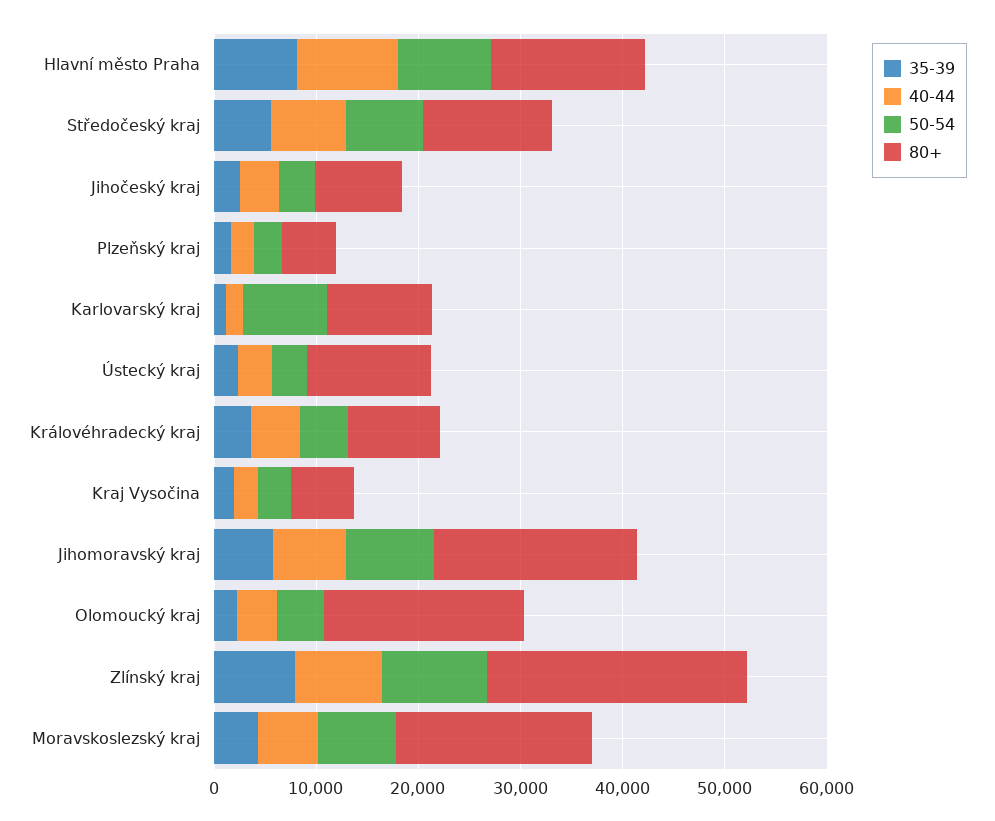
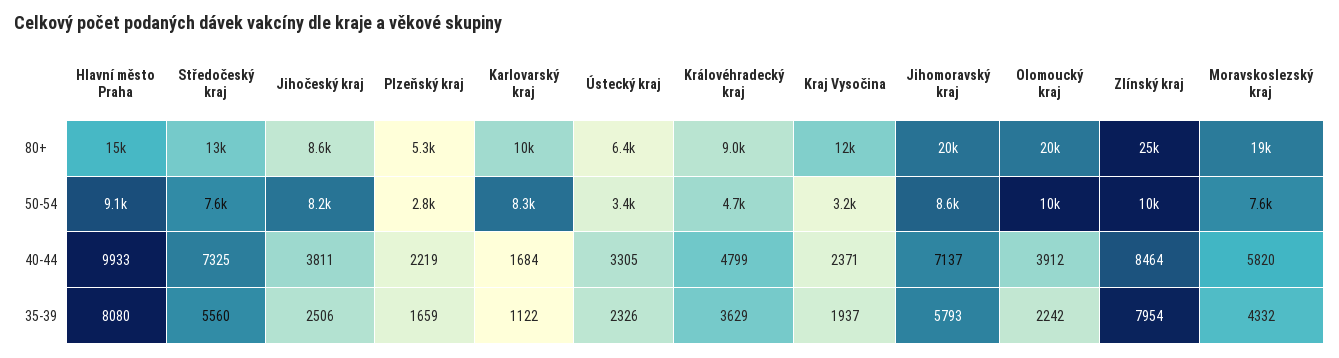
  {
    "35-39": {
      "Hlavní město Praha": 8080,
      "Středočeský kraj": 5560,
      "Jihočeský kraj": 2506,
      "Plzeňský kraj": 1659,
      "Karlovarský kraj": 1122,
      "Ústecký kraj": 2326,
      "Královéhradecký kraj": 3629,
      "Kraj Vysočina": 1937,
      "Jihomoravský kraj": 5793,
      "Olomoucký kraj": 2242,
      "Zlínský kraj": 7954,
      "Moravskoslezský kraj": 4332
    },
    "40-44": {
      "Hlavní město Praha": 9933,
      "Středočeský kraj": 7325,
      "Jihočeský kraj": 3811,
      "Plzeňský kraj": 2219,
      "Karlovarský kraj": 1684,
      "Ústecký kraj": 3305,
      "Královéhradecký kraj": 4799,
      "Kraj Vysočina": 2371,
      "Jihomoravský kraj": 7137,
      "Olomoucký kraj": 3912,
      "Zlínský kraj": 8464,
      "Moravskoslezský kraj": 5820
    },
    "50-54": {
      "Hlavní město Praha": 9100,
      "Středočeský kraj": 7600,
-     "Jihočeský kraj": 4000,
+     "Jihočeský kraj": 8200,
      "Plzeňský kraj": 2800,
      "Karlovarský kraj": 8300,
      "Ústecký kraj": 3400,
      "Královéhradecký kraj": 4700,
      "Kraj Vysočina": 3200,
      "Jihomoravský kraj": 8600,
-     "Olomoucký kraj": 4000,
+     "Olomoucký kraj": 10000,
      "Zlínský kraj": 10000,
      "Moravskoslezský kraj": 7600
    },
    "80+": {
      "Hlavní město Praha": 15000,
      "Středočeský kraj": 13000,
      "Jihočeský kraj": 8600,
      "Plzeňský kraj": 5300,
      "Karlovarský kraj": 10000,
-     "Ústecký kraj": 12000,
+     "Ústecký kraj": 6400,
      "Královéhradecký kraj": 9000,
-     "Kraj Vysočina": 6000,
+     "Kraj Vysočina": 12000,
      "Jihomoravský kraj": 20000,
      "Olomoucký kraj": 20000,
      "Zlínský kraj": 25000,
      "Moravskoslezský kraj": 19000
    }
  }

